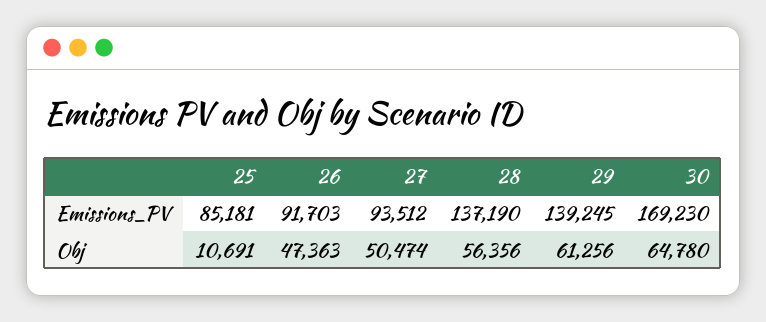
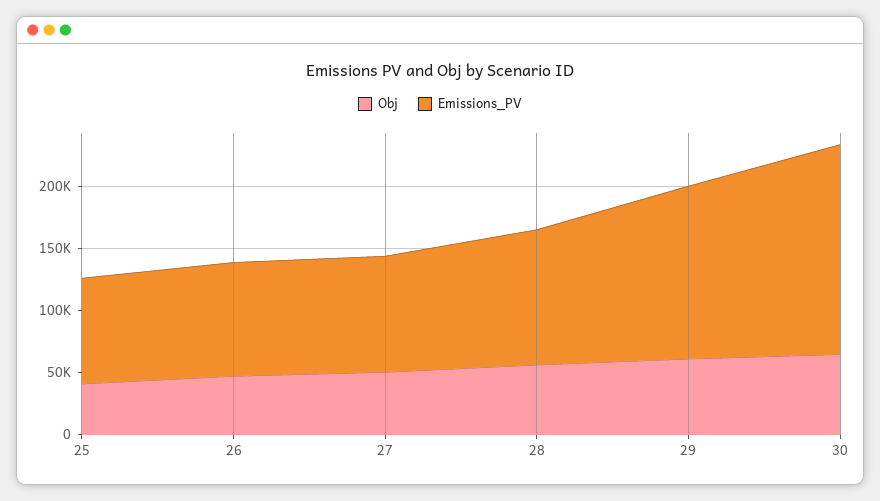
  {
    "Emissions_PV": {
      "25": 85181,
      "26": 91703,
      "27": 93512,
-     "28": 137190,
+     "28": 110000,
      "29": 139245,
      "30": 169230
    },
    "Obj": {
-     "25": 10691,
+     "25": 40000,
      "26": 47363,
      "27": 50474,
      "28": 56356,
      "29": 61256,
      "30": 64780
    }
  }

